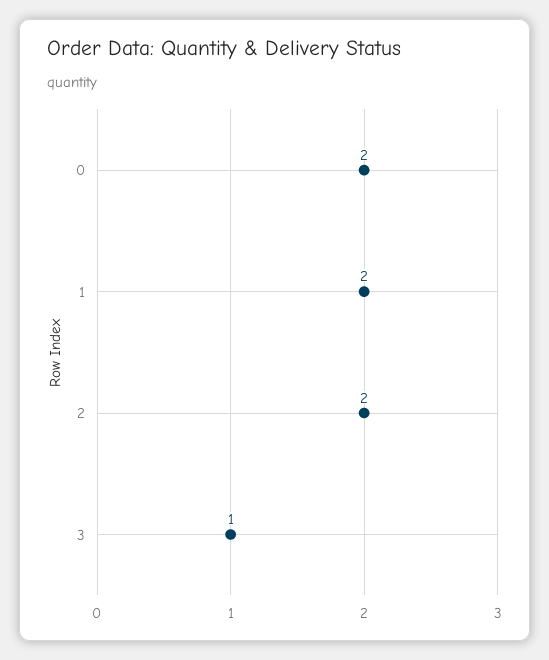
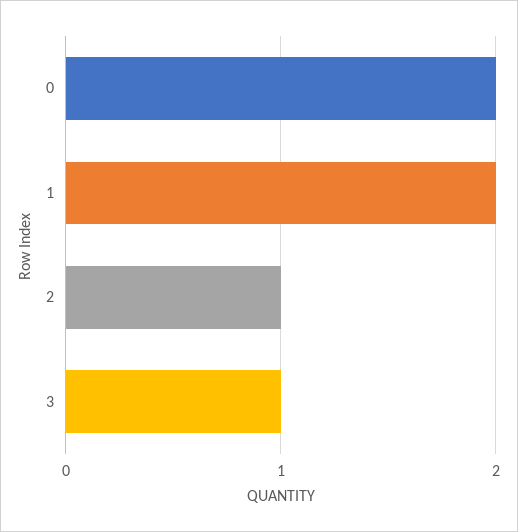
  {
    "0": 2,
    "1": 2,
-   "2": 2,
+   "2": 1,
    "3": 1
  }

